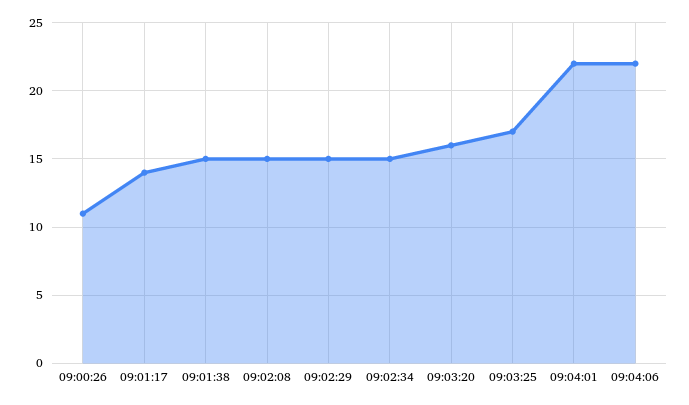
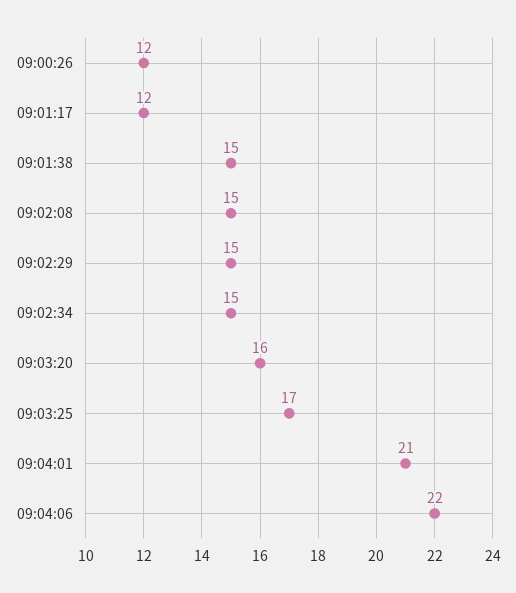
  {
-   "09:00:26": 11,
+   "09:00:26": 12,
-   "09:01:17": 14,
+   "09:01:17": 12,
    "09:01:38": 15,
    "09:02:08": 15,
    "09:02:29": 15,
    "09:02:34": 15,
    "09:03:20": 16,
    "09:03:25": 17,
-   "09:04:01": 22,
+   "09:04:01": 21,
    "09:04:06": 22
  }

